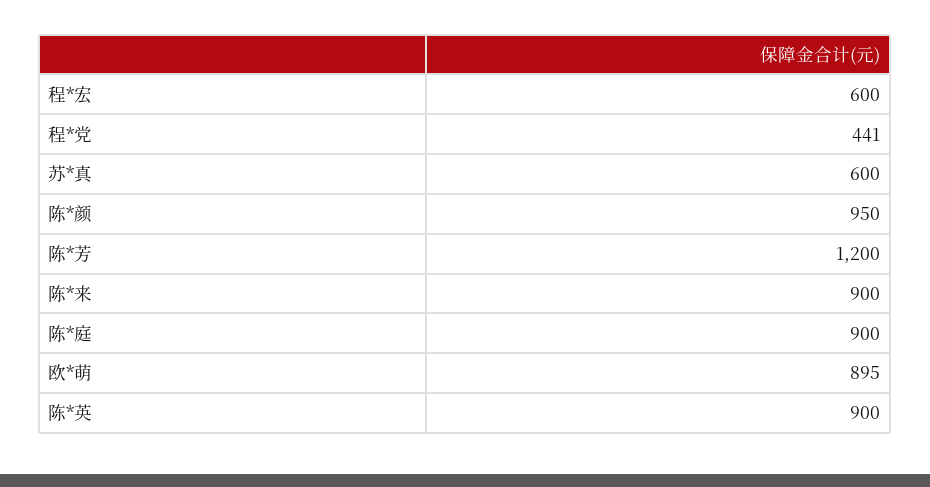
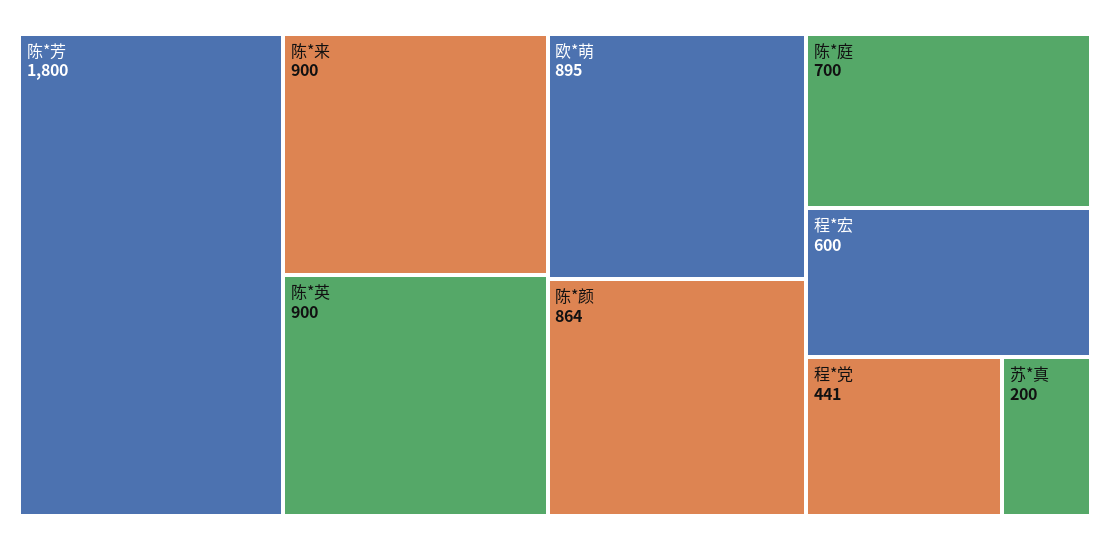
  {
    "程*宏": 600,
    "程*党": 441,
-   "苏*真": 600,
+   "苏*真": 200,
-   "陈*颜": 950,
+   "陈*颜": 864,
-   "陈*芳": 1200,
+   "陈*芳": 1800,
    "陈*来": 900,
-   "陈*庭": 900,
+   "陈*庭": 700,
    "欧*萌": 895,
    "陈*英": 900
  }

